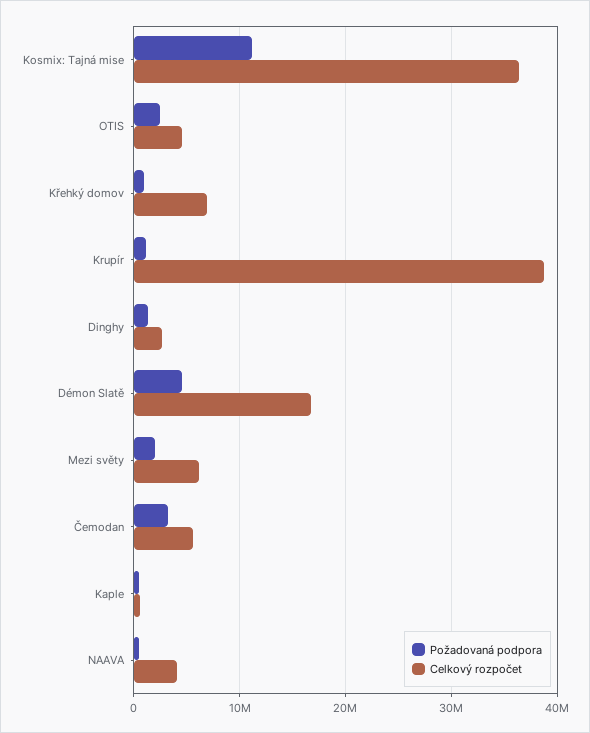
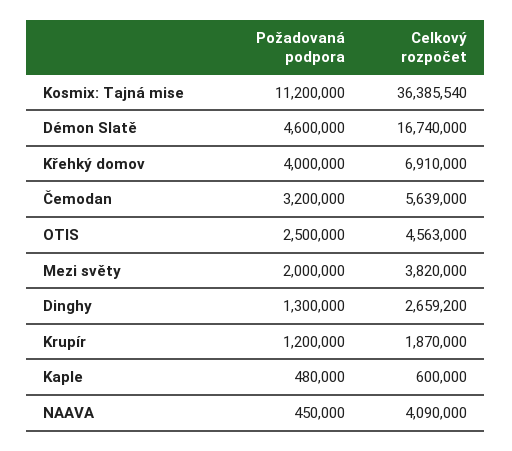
  {
    "Požadovaná podpora": {
      "Kosmix: Tajná mise": 11200000,
      "OTIS": 2500000,
-     "Křehký domov": 1000000,
+     "Křehký domov": 4000000,
      "Krupír": 1200000,
      "Dinghy": 1300000,
      "Démon Slatě": 4600000,
      "Mezi světy": 2000000,
      "Čemodan": 3200000,
      "Kaple": 480000,
      "NAAVA": 450000
    },
    "Celkový rozpočet": {
      "Kosmix: Tajná mise": 36385540,
      "OTIS": 4563000,
      "Křehký domov": 6910000,
-     "Krupír": 39000000,
+     "Krupír": 1870000,
      "Dinghy": 2659200,
      "Démon Slatě": 16740000,
-     "Mezi světy": 6000000,
+     "Mezi světy": 3820000,
      "Čemodan": 5639000,
      "Kaple": 600000,
      "NAAVA": 4090000
    }
  }

